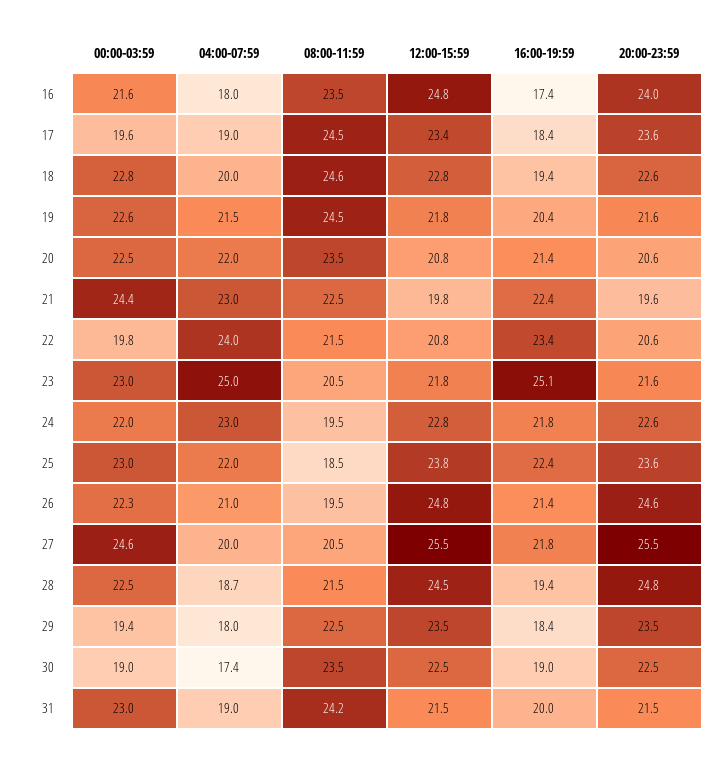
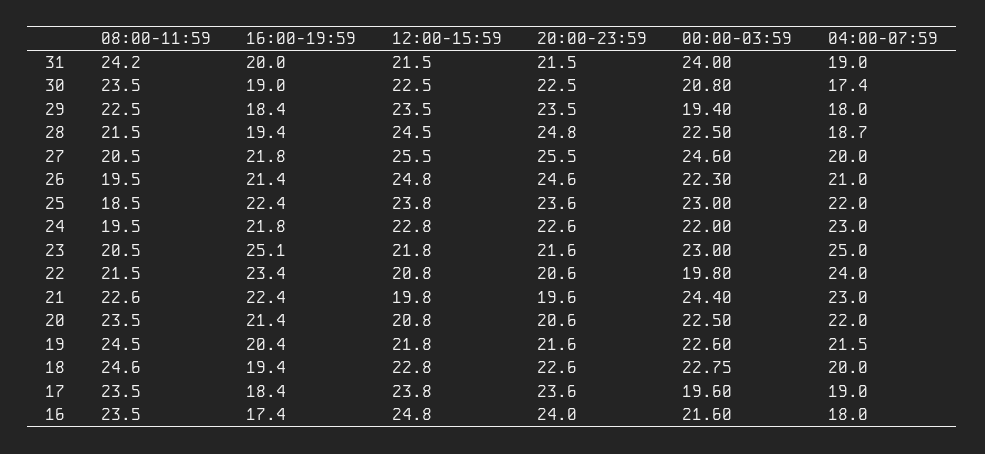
  {
    "00:00-03:59": {
      "16": 21.6,
      "17": 19.6,
      "18": 22.75,
      "19": 22.6,
      "20": 22.5,
      "21": 24.4,
      "22": 19.8,
      "23": 23,
      "24": 22,
      "25": 23,
      "26": 22.3,
      "27": 24.6,
      "28": 22.5,
      "29": 19.4,
-     "30": 19,
+     "30": 20.8,
-     "31": 23
+     "31": 24
    },
    "04:00-07:59": {
      "16": 18,
      "17": 19,
      "18": 20,
      "19": 21.5,
      "20": 22,
      "21": 23,
      "22": 24,
      "23": 25,
      "24": 23,
      "25": 22,
      "26": 21,
      "27": 20,
      "28": 18.7,
      "29": 18,
      "30": 17.4,
      "31": 19
    },
    "08:00-11:59": {
      "16": 23.5,
-     "17": 24.5,
+     "17": 23.5,
      "18": 24.6,
      "19": 24.5,
      "20": 23.5,
-     "21": 22.5,
+     "21": 22.6,
      "22": 21.5,
      "23": 20.5,
      "24": 19.5,
      "25": 18.5,
      "26": 19.5,
      "27": 20.5,
      "28": 21.5,
      "29": 22.5,
      "30": 23.5,
      "31": 24.2
    },
    "12:00-15:59": {
      "16": 24.8,
-     "17": 23.4,
+     "17": 23.8,
      "18": 22.8,
      "19": 21.8,
      "20": 20.8,
      "21": 19.8,
      "22": 20.8,
      "23": 21.8,
      "24": 22.8,
      "25": 23.8,
      "26": 24.8,
      "27": 25.5,
      "28": 24.5,
      "29": 23.5,
      "30": 22.5,
      "31": 21.5
    },
    "16:00-19:59": {
      "16": 17.4,
      "17": 18.4,
      "18": 19.4,
      "19": 20.4,
      "20": 21.4,
      "21": 22.4,
      "22": 23.4,
      "23": 25.1,
      "24": 21.8,
      "25": 22.4,
      "26": 21.4,
      "27": 21.8,
      "28": 19.4,
      "29": 18.4,
      "30": 19,
      "31": 20
    },
    "20:00-23:59": {
      "16": 24,
      "17": 23.6,
      "18": 22.6,
      "19": 21.6,
      "20": 20.6,
      "21": 19.6,
      "22": 20.6,
      "23": 21.6,
      "24": 22.6,
      "25": 23.6,
      "26": 24.6,
      "27": 25.5,
      "28": 24.8,
      "29": 23.5,
      "30": 22.5,
      "31": 21.5
    }
  }

